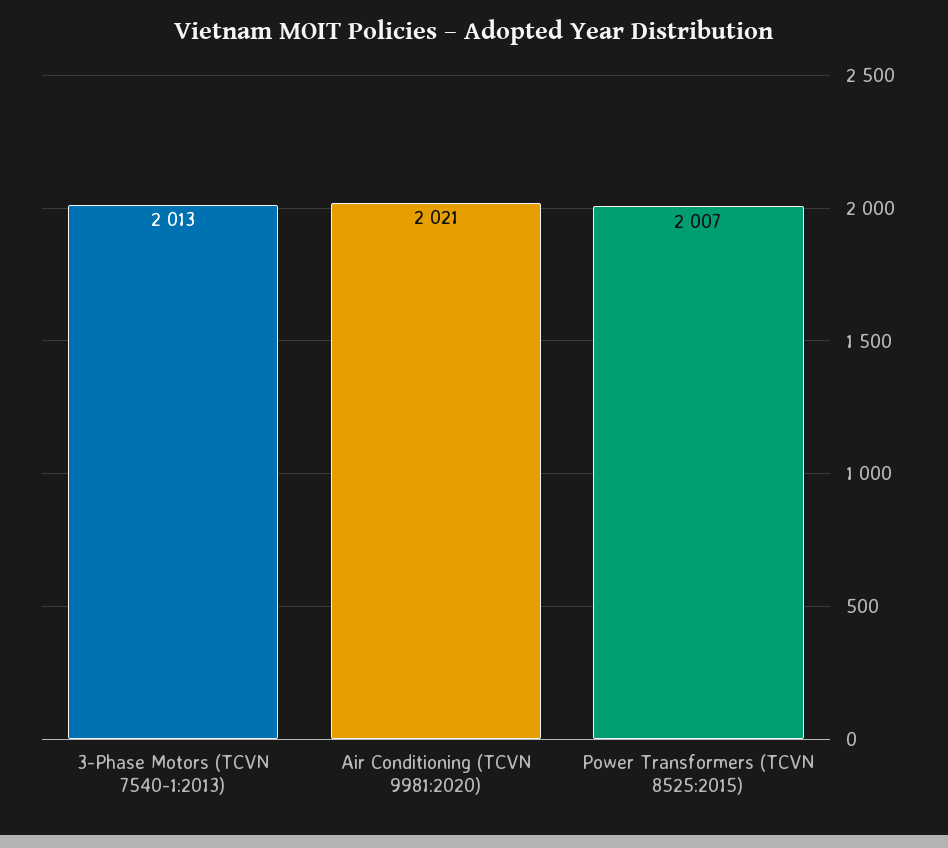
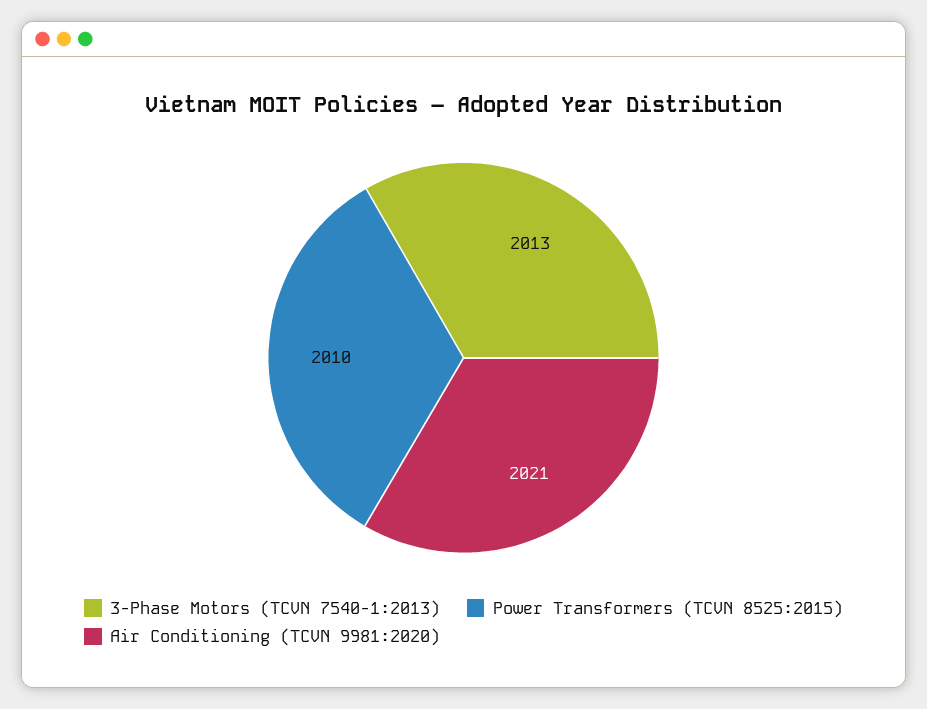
  {
    "3-Phase Motors (TCVN 7540-1:2013)": 2013,
    "Air Conditioning (TCVN 9981:2020)": 2021,
-   "Power Transformers (TCVN 8525:2015)": 2007
+   "Power Transformers (TCVN 8525:2015)": 2010
  }

